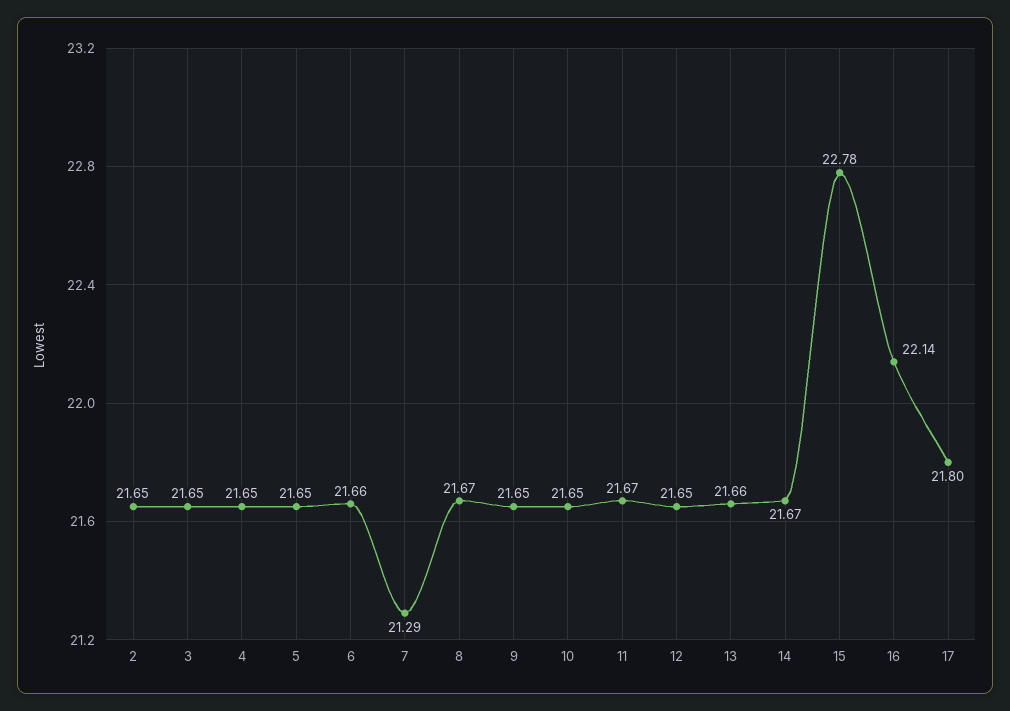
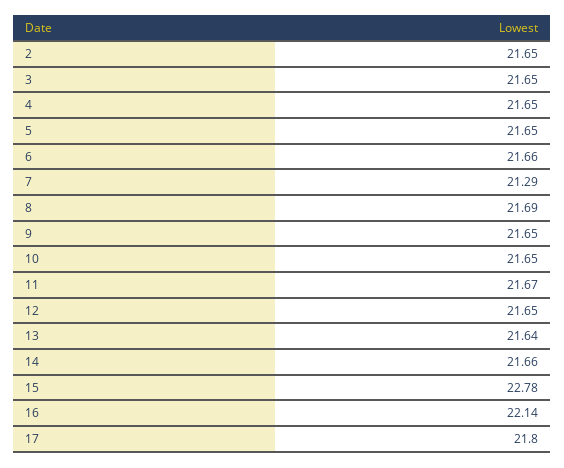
  {
    "2": 21.65,
    "3": 21.65,
    "4": 21.65,
    "5": 21.65,
    "6": 21.66,
    "7": 21.29,
-   "8": 21.67,
+   "8": 21.69,
    "9": 21.65,
    "10": 21.65,
    "11": 21.67,
    "12": 21.65,
-   "13": 21.66,
+   "13": 21.64,
-   "14": 21.67,
+   "14": 21.66,
    "15": 22.78,
    "16": 22.14,
    "17": 21.8
  }

